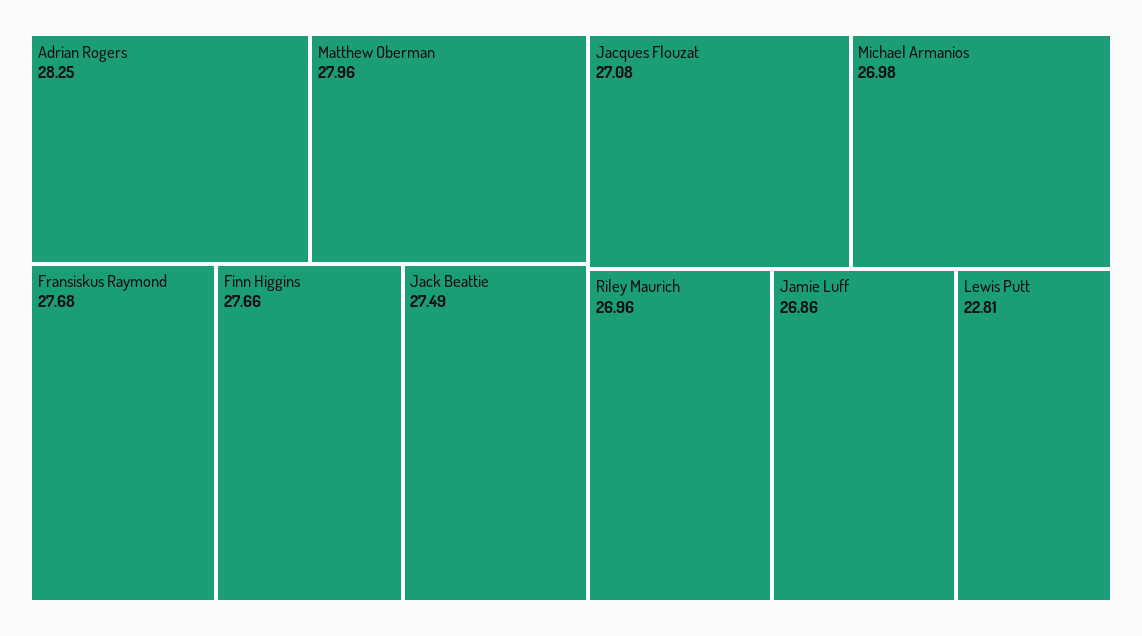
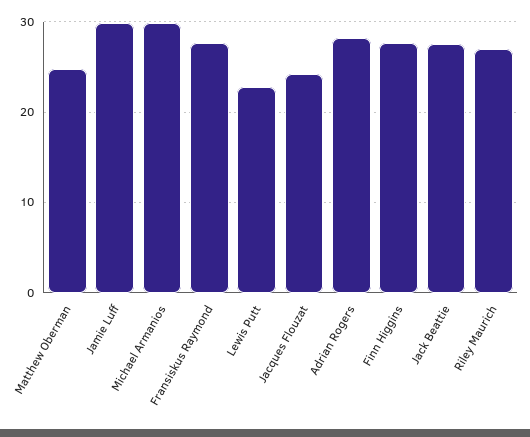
  {
    "Adrian Rogers": 28.25,
-   "Matthew Oberman": 27.96,
+   "Matthew Oberman": 25,
    "Fransiskus Raymond": 27.68,
    "Finn Higgins": 27.66,
    "Jack Beattie": 27.49,
-   "Jacques Flouzat": 27.08,
+   "Jacques Flouzat": 24,
-   "Michael Armanios": 26.98,
+   "Michael Armanios": 30,
    "Riley Maurich": 26.96,
-   "Jamie Luff": 26.86,
+   "Jamie Luff": 30,
    "Lewis Putt": 22.81
  }

